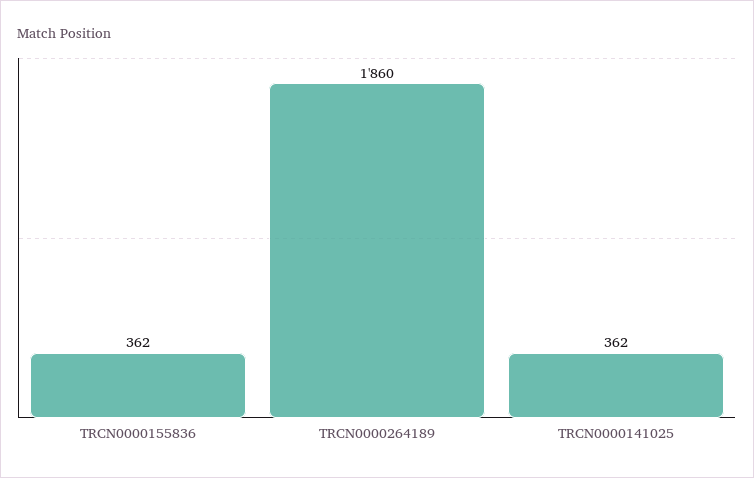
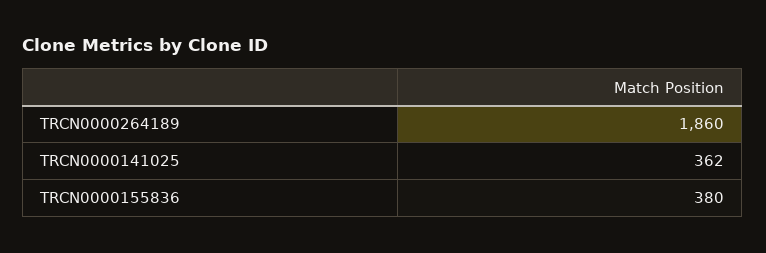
  {
-   "TRCN0000155836": 362,
+   "TRCN0000155836": 380,
    "TRCN0000264189": 1860,
    "TRCN0000141025": 362
  }

